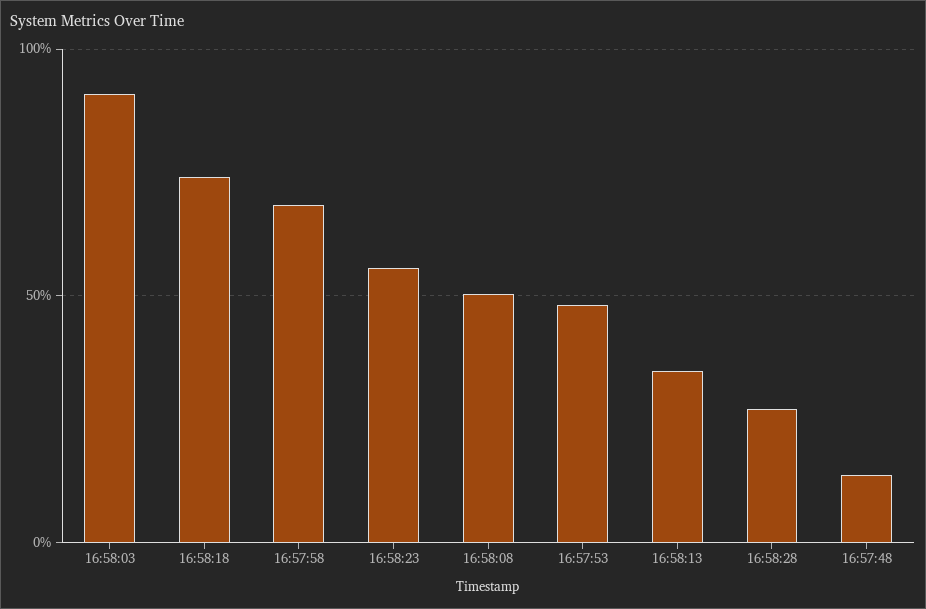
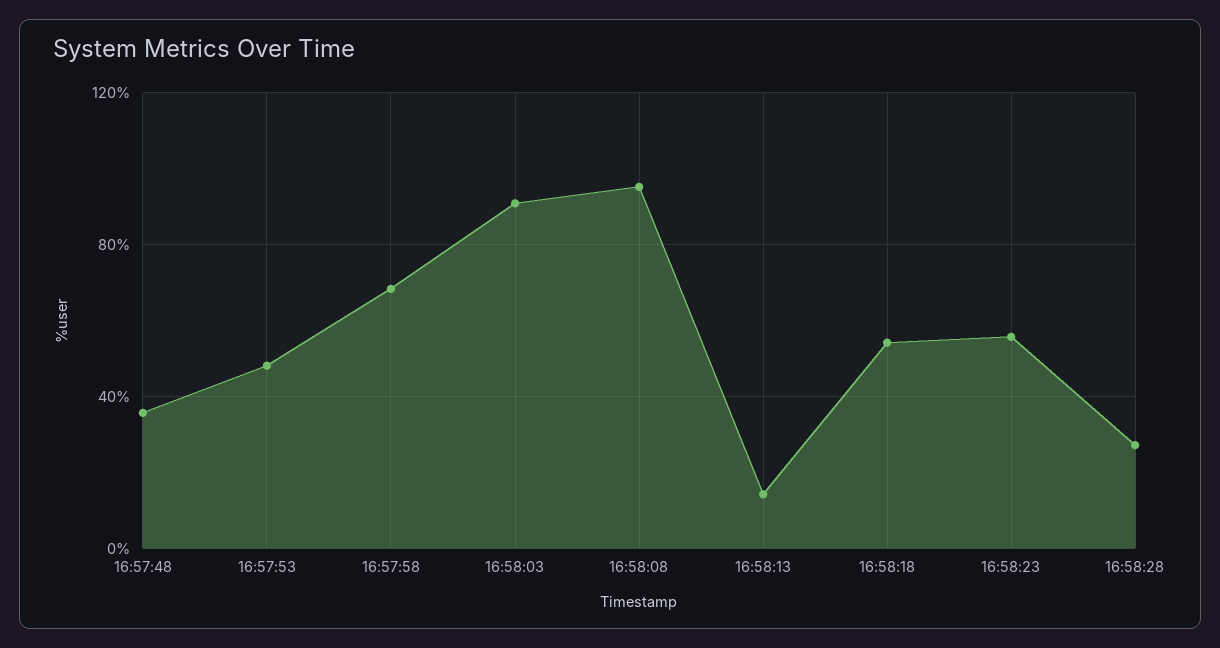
  {
    "16:58:03": 90,
-   "16:58:18": 75,
+   "16:58:18": 55,
    "16:57:58": 70,
    "16:58:23": 55,
-   "16:58:08": 50,
+   "16:58:08": 95,
    "16:57:53": 50,
-   "16:58:13": 35,
+   "16:58:13": 15,
    "16:58:28": 25,
-   "16:57:48": 15
+   "16:57:48": 35
  }

